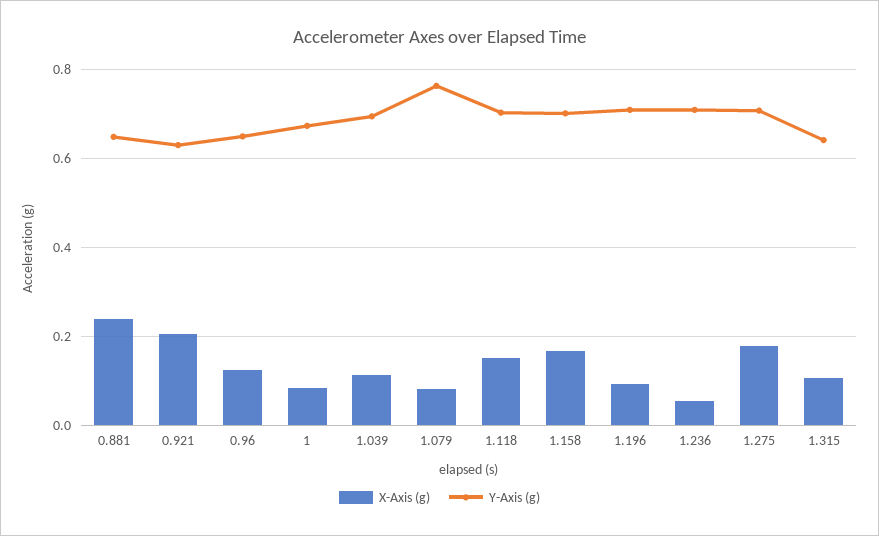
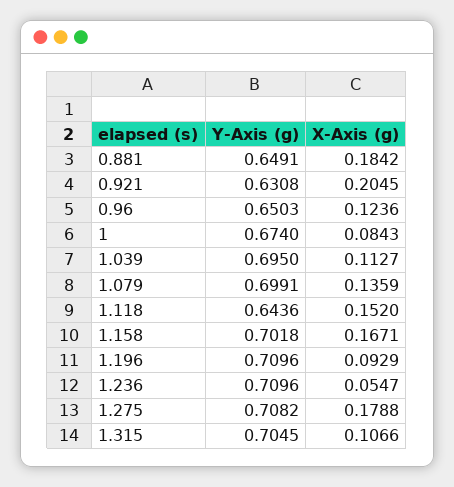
  {
    "X-Axis (g)": {
-     "0.881": 0.24,
+     "0.881": 0.1842,
      "0.921": 0.2045,
      "0.96": 0.1236,
      "1": 0.0843,
      "1.039": 0.1127,
-     "1.079": 0.08,
+     "1.079": 0.1359,
      "1.118": 0.152,
      "1.158": 0.1671,
      "1.196": 0.0929,
      "1.236": 0.0547,
      "1.275": 0.1788,
      "1.315": 0.1066
    },
    "Y-Axis (g)": {
      "0.881": 0.6491,
      "0.921": 0.6308,
      "0.96": 0.6503,
      "1": 0.674,
      "1.039": 0.695,
-     "1.079": 0.76,
+     "1.079": 0.6991,
-     "1.118": 0.7,
+     "1.118": 0.6436,
      "1.158": 0.7018,
      "1.196": 0.7096,
      "1.236": 0.7096,
      "1.275": 0.7082,
-     "1.315": 0.64
+     "1.315": 0.7045
    }
  }

